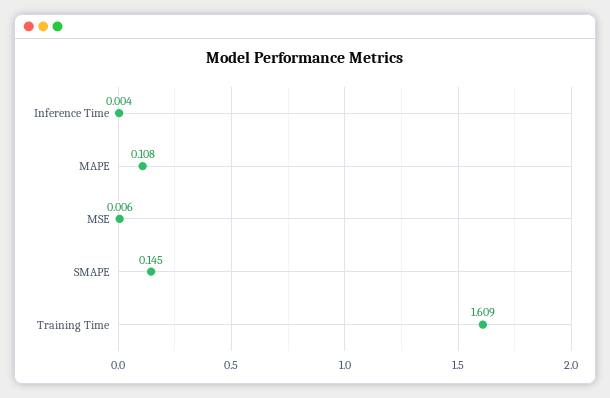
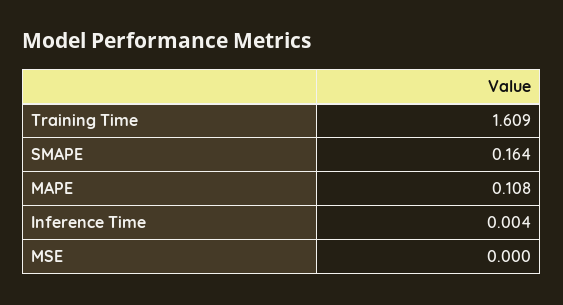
  {
    "Inference Time": 0.004,
    "MAPE": 0.108,
-   "MSE": 0.006,
+   "MSE": 0,
-   "SMAPE": 0.145,
+   "SMAPE": 0.164,
    "Training Time": 1.609
  }

